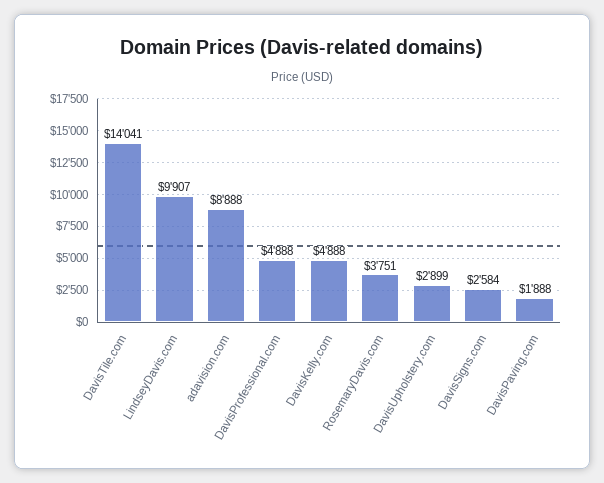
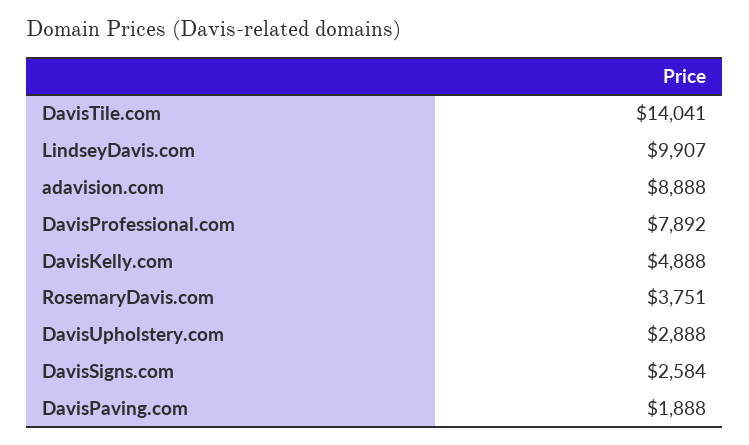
  {
    "DavisTile.com": 14041,
    "LindseyDavis.com": 9907,
    "adavision.com": 8888,
-   "DavisProfessional.com": 4888,
+   "DavisProfessional.com": 7892,
    "DavisKelly.com": 4888,
    "RosemaryDavis.com": 3751,
-   "DavisUpholstery.com": 2899,
+   "DavisUpholstery.com": 2888,
    "DavisSigns.com": 2584,
    "DavisPaving.com": 1888
  }

